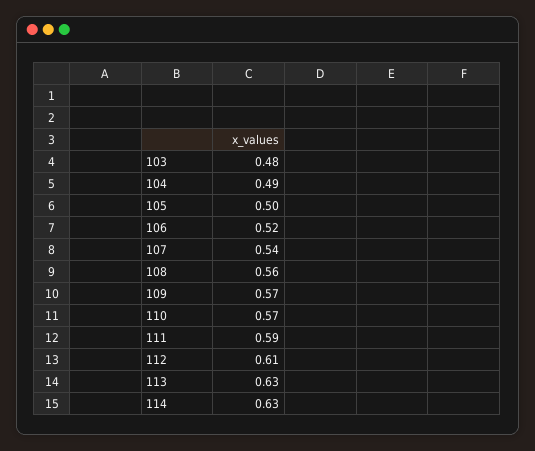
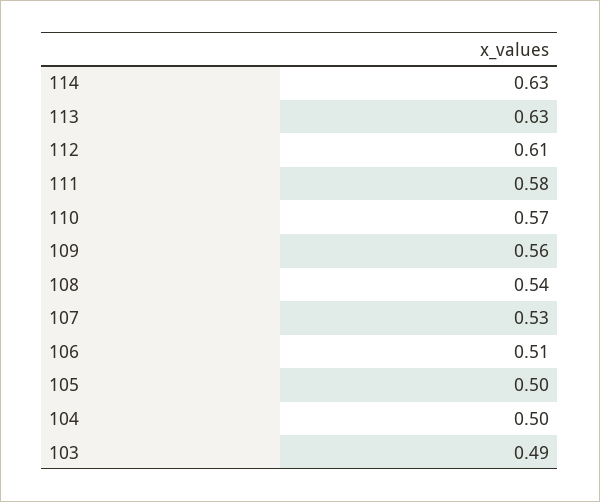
  {
-   "103": 0.48,
+   "103": 0.49,
-   "104": 0.49,
+   "104": 0.5,
    "105": 0.5,
-   "106": 0.52,
+   "106": 0.51,
-   "107": 0.54,
+   "107": 0.53,
-   "108": 0.56,
+   "108": 0.54,
-   "109": 0.57,
+   "109": 0.56,
    "110": 0.57,
-   "111": 0.59,
+   "111": 0.58,
    "112": 0.61,
    "113": 0.63,
    "114": 0.63
  }

